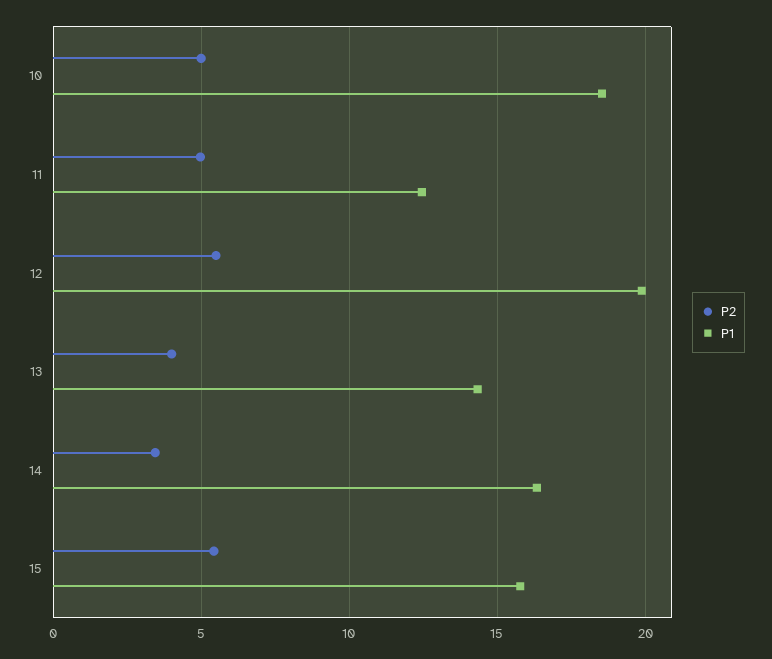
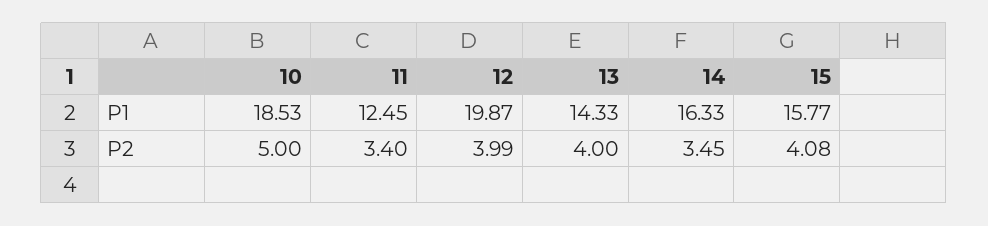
  {
    "P2": {
      "10": 5,
-     "11": 5,
+     "11": 3.4,
-     "12": 5.5,
+     "12": 3.99,
      "13": 4,
      "14": 3.45,
-     "15": 5.5
+     "15": 4.08
    },
    "P1": {
      "10": 18.53,
      "11": 12.45,
      "12": 19.87,
      "13": 14.33,
      "14": 16.33,
      "15": 15.77
    }
  }

